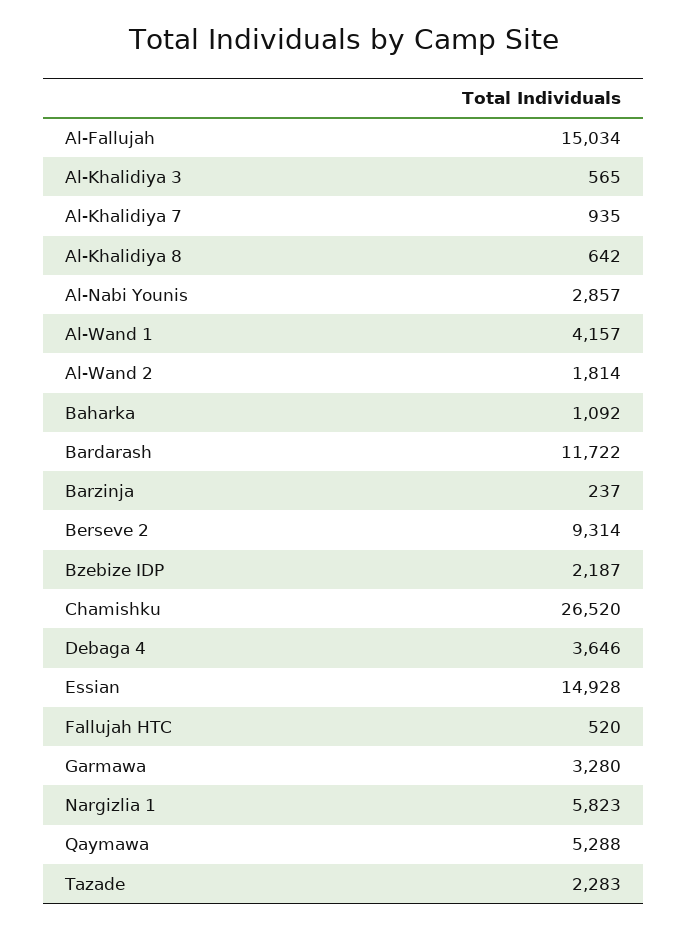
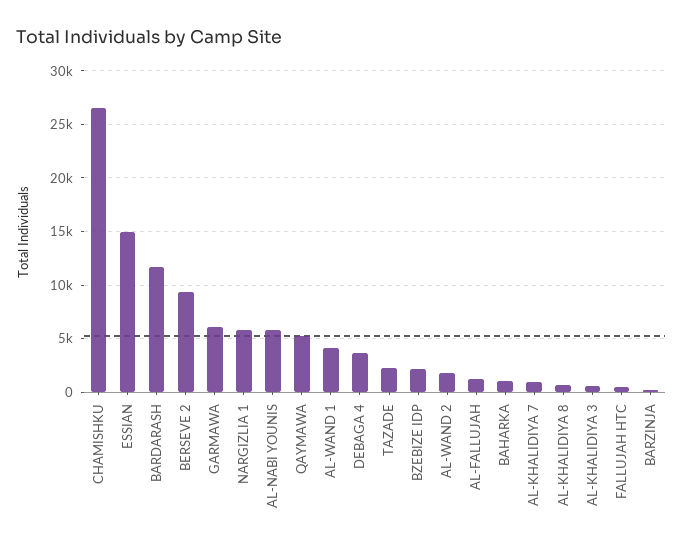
  {
-   "Al-Fallujah": 15034,
+   "Al-Fallujah": 1000,
    "Al-Khalidiya 3": 565,
    "Al-Khalidiya 7": 935,
    "Al-Khalidiya 8": 642,
-   "Al-Nabi Younis": 2857,
+   "Al-Nabi Younis": 6000,
    "Al-Wand 1": 4157,
    "Al-Wand 2": 1814,
    "Baharka": 1092,
    "Bardarash": 11722,
    "Barzinja": 237,
    "Berseve 2": 9314,
    "Bzebize IDP": 2187,
    "Chamishku": 26520,
    "Debaga 4": 3646,
    "Essian": 14928,
    "Fallujah HTC": 520,
-   "Garmawa": 3280,
+   "Garmawa": 6000,
    "Nargizlia 1": 5823,
    "Qaymawa": 5288,
    "Tazade": 2283
  }

